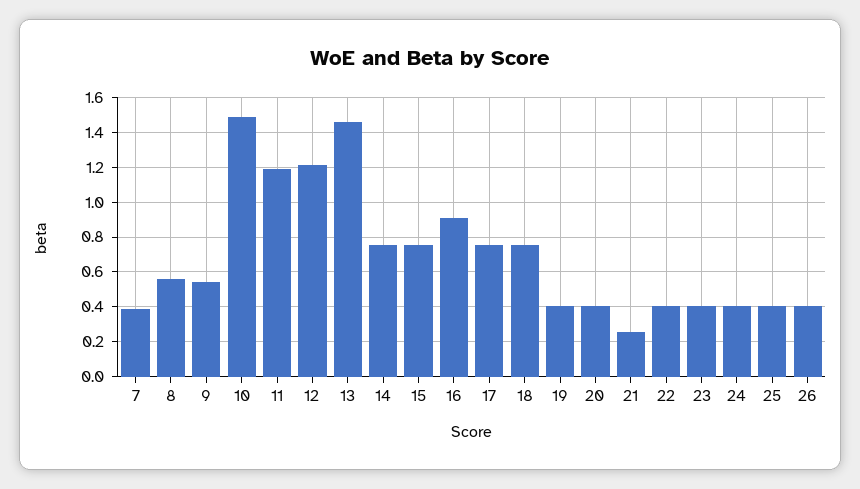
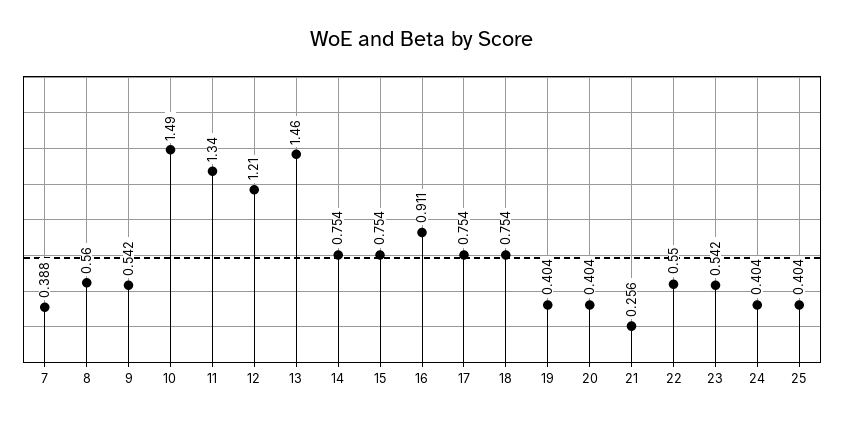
  {
    "7": 0.388,
    "8": 0.56,
    "9": 0.542,
    "10": 1.49,
-   "11": 1.2,
+   "11": 1.34,
    "12": 1.21,
    "13": 1.46,
    "14": 0.754,
    "15": 0.754,
    "16": 0.911,
    "17": 0.754,
    "18": 0.754,
    "19": 0.404,
    "20": 0.404,
    "21": 0.256,
-   "22": 0.4,
+   "22": 0.55,
-   "23": 0.4,
+   "23": 0.542,
    "24": 0.404,
-   "25": 0.404,
+   "25": 0.404
-   "26": 0.4
  }

